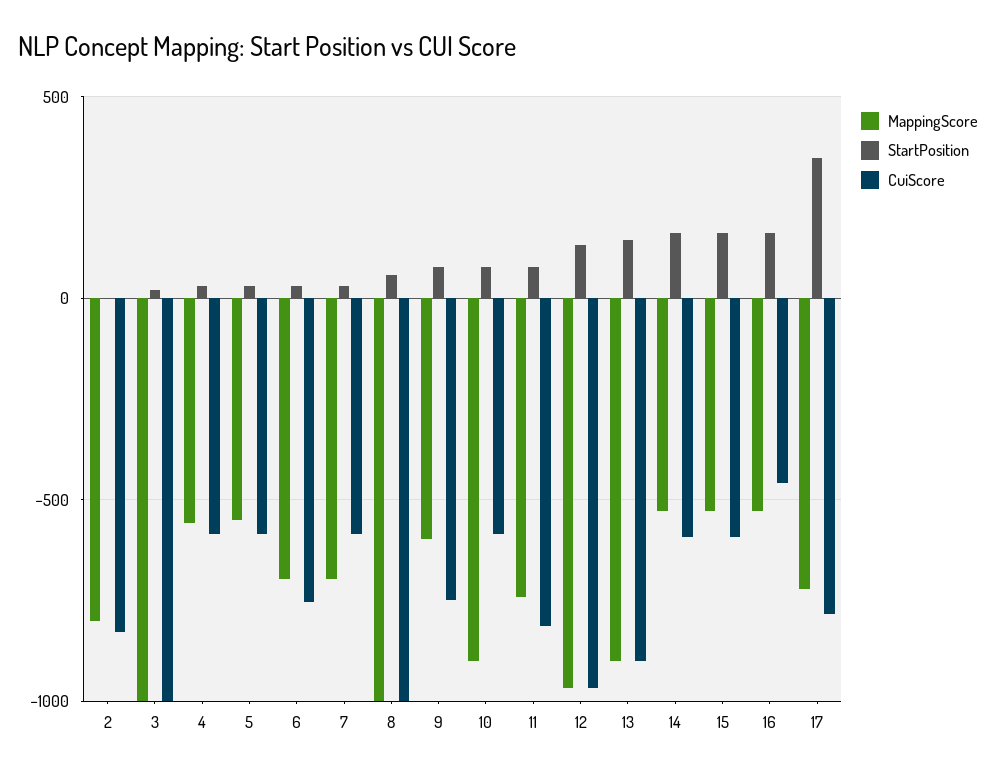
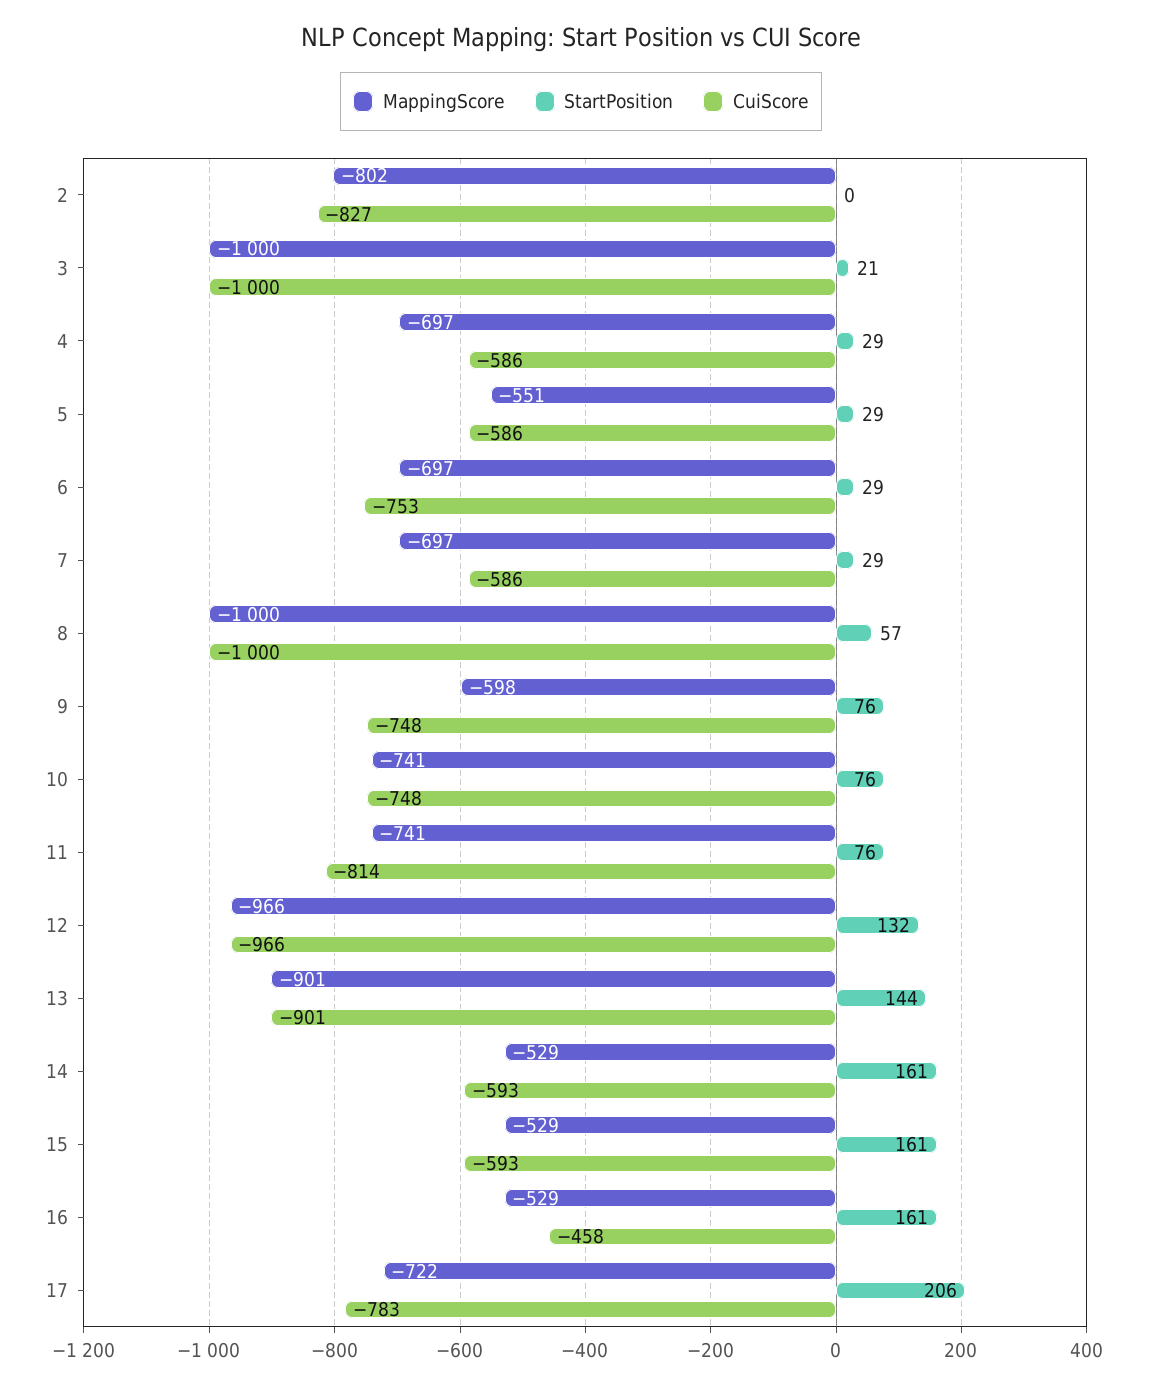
  {
    "MappingScore": {
      "2": -802,
      "3": -1000,
-     "4": -550,
+     "4": -697,
      "5": -551,
      "6": -697,
      "7": -697,
      "8": -1000,
      "9": -598,
-     "10": -900,
+     "10": -741,
      "11": -741,
      "12": -966,
      "13": -901,
      "14": -529,
      "15": -529,
      "16": -529,
      "17": -722
    },
    "StartPosition": {
      "2": 0,
      "3": 21,
      "4": 29,
      "5": 29,
      "6": 29,
      "7": 29,
      "8": 57,
      "9": 76,
      "10": 76,
      "11": 76,
      "12": 132,
      "13": 144,
      "14": 161,
      "15": 161,
      "16": 161,
-     "17": 350
+     "17": 206
    },
    "CuiScore": {
      "2": -827,
      "3": -1000,
      "4": -586,
      "5": -586,
      "6": -753,
      "7": -586,
      "8": -1000,
      "9": -748,
-     "10": -600,
+     "10": -748,
      "11": -814,
      "12": -966,
      "13": -901,
      "14": -593,
      "15": -593,
      "16": -458,
      "17": -783
    }
  }

